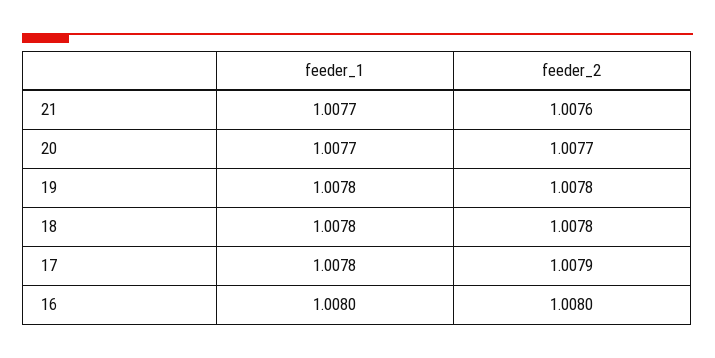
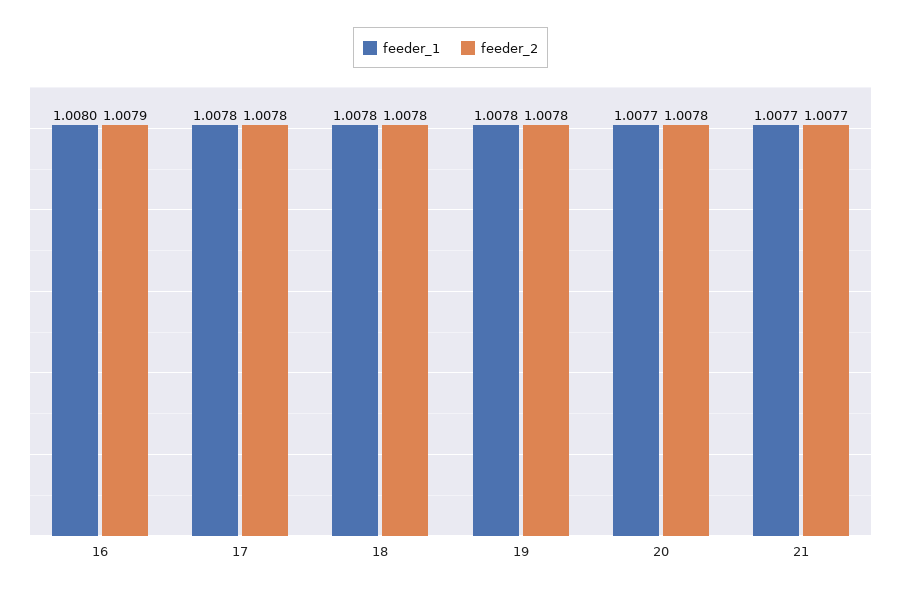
  {
    "feeder_1": {
      "21": 1.0077,
      "20": 1.0077,
      "19": 1.0078,
      "18": 1.0078,
      "17": 1.0078,
      "16": 1.008
    },
    "feeder_2": {
-     "21": 1.0076,
+     "21": 1.0077,
-     "20": 1.0077,
+     "20": 1.0078,
      "19": 1.0078,
      "18": 1.0078,
-     "17": 1.0079,
+     "17": 1.0078,
-     "16": 1.008
+     "16": 1.0079
    }
  }

